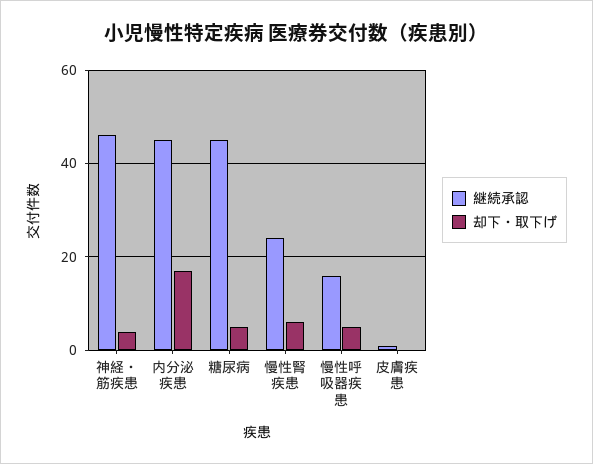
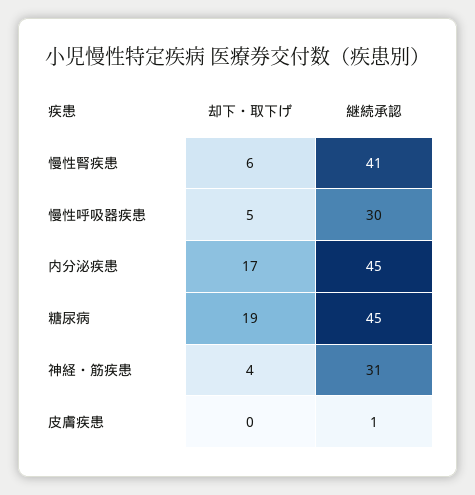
  {
    "継続承認": {
-     "神経・筋疾患": 45,
+     "神経・筋疾患": 31,
      "内分泌疾患": 45,
      "糖尿病": 45,
-     "慢性腎疾患": 25,
+     "慢性腎疾患": 41,
-     "慢性呼吸器疾患": 15,
+     "慢性呼吸器疾患": 30,
      "皮膚疾患": 1
    },
    "却下・取下げ": {
      "神経・筋疾患": 4,
      "内分泌疾患": 17,
-     "糖尿病": 5,
+     "糖尿病": 19,
      "慢性腎疾患": 6,
      "慢性呼吸器疾患": 5,
      "皮膚疾患": 0
    }
  }

